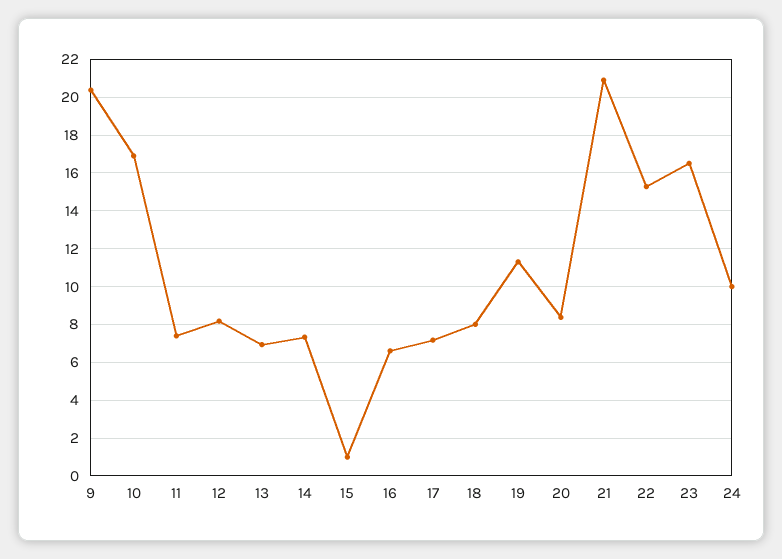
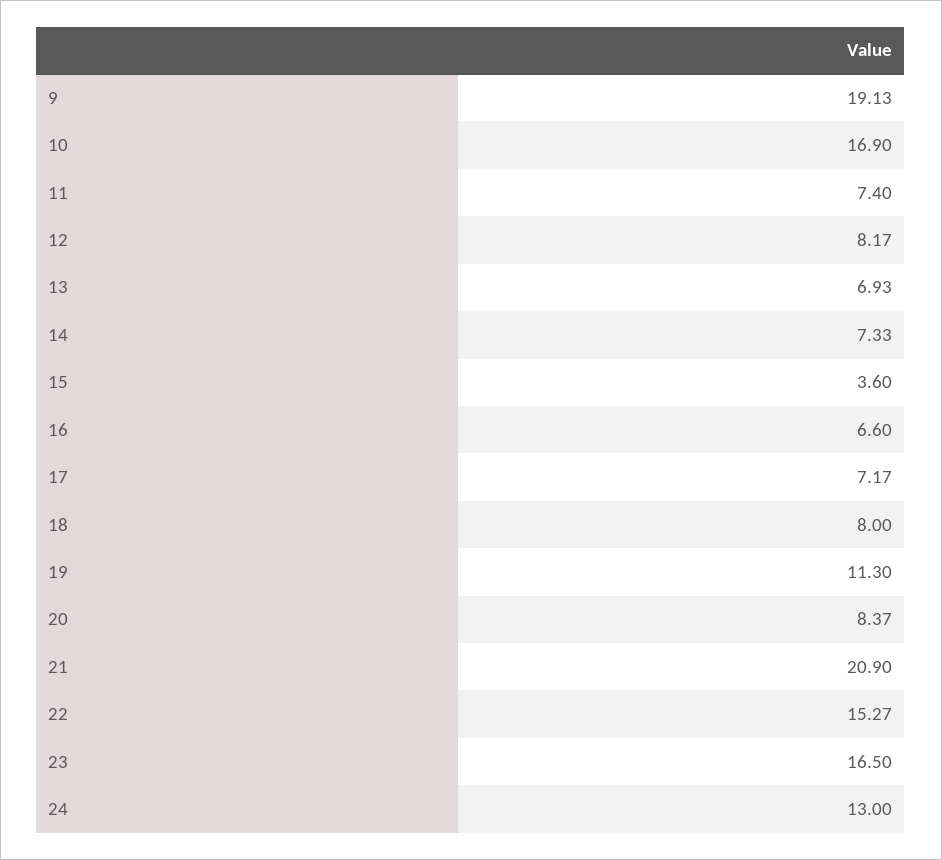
  {
-   "9": 20.5,
+   "9": 19.13,
    "10": 16.9,
    "11": 7.4,
    "12": 8.17,
    "13": 6.93,
    "14": 7.33,
-   "15": 1,
+   "15": 3.6,
    "16": 6.6,
    "17": 7.17,
    "18": 8,
    "19": 11.3,
    "20": 8.37,
    "21": 20.9,
    "22": 15.27,
    "23": 16.5,
-   "24": 10
+   "24": 13
  }

